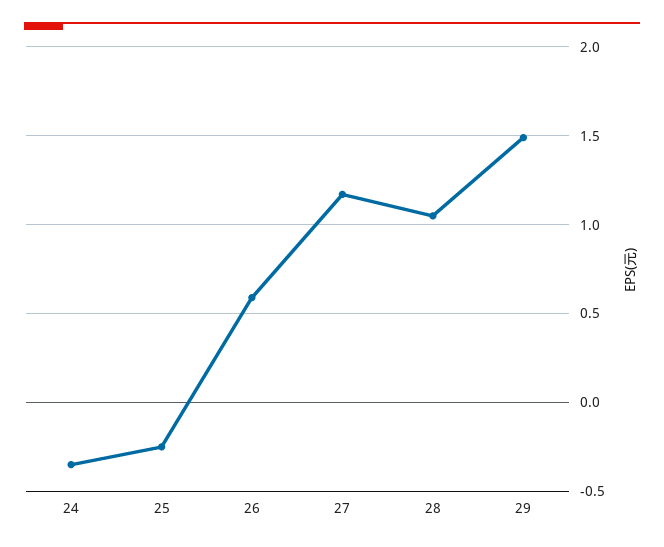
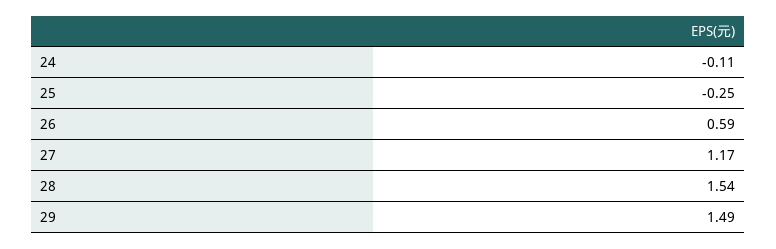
  {
-   "24": -0.35,
+   "24": -0.11,
    "25": -0.25,
    "26": 0.59,
    "27": 1.17,
-   "28": 1.05,
+   "28": 1.54,
    "29": 1.49
  }

